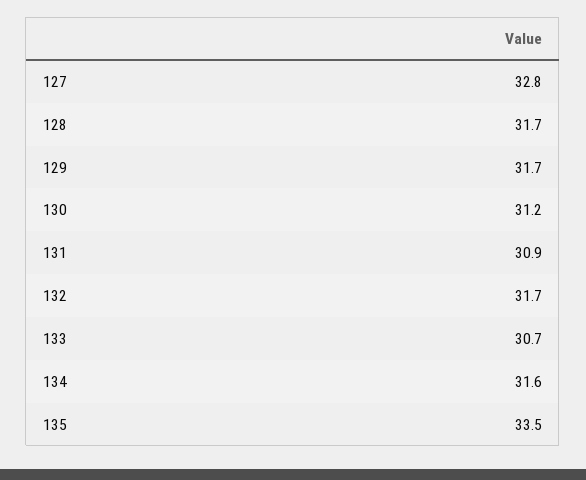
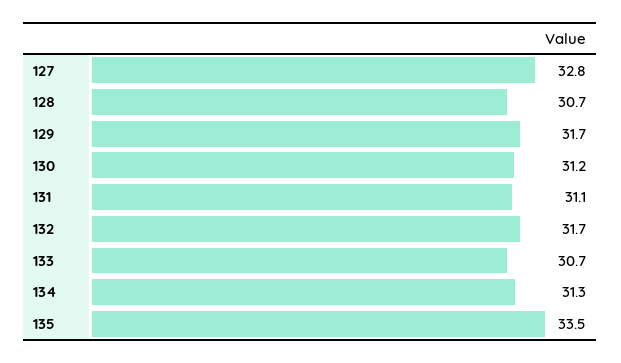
  {
    "127": 32.8,
-   "128": 31.7,
+   "128": 30.7,
    "129": 31.7,
    "130": 31.2,
-   "131": 30.9,
+   "131": 31.1,
    "132": 31.7,
    "133": 30.7,
-   "134": 31.6,
+   "134": 31.3,
    "135": 33.5
  }

